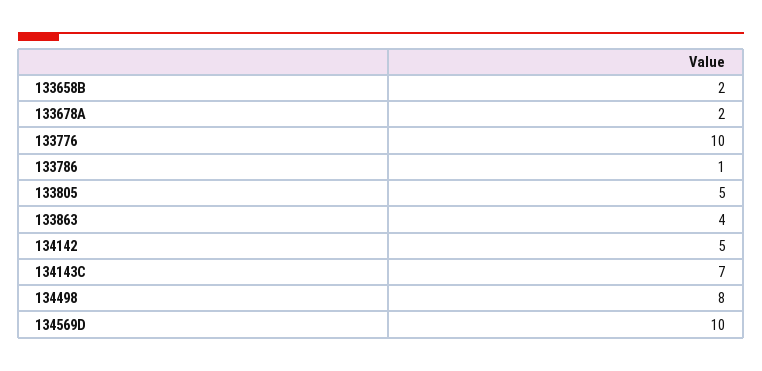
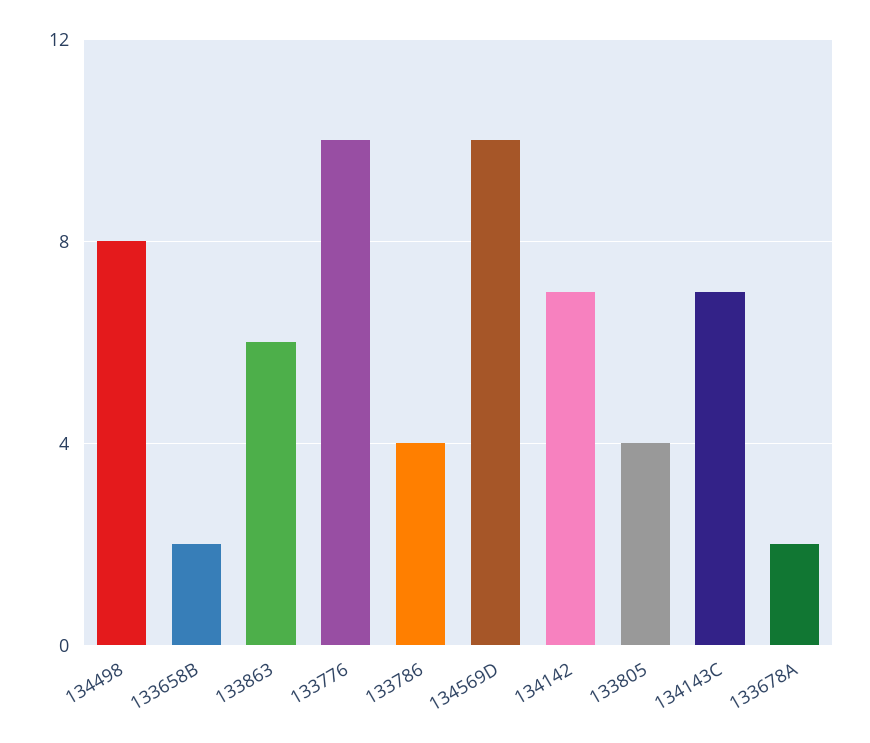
  {
    "133658B": 2,
    "133678A": 2,
    "133776": 10,
-   "133786": 1,
+   "133786": 4,
-   "133805": 5,
+   "133805": 4,
-   "133863": 4,
+   "133863": 6,
-   "134142": 5,
+   "134142": 7,
    "134143C": 7,
    "134498": 8,
    "134569D": 10
  }

